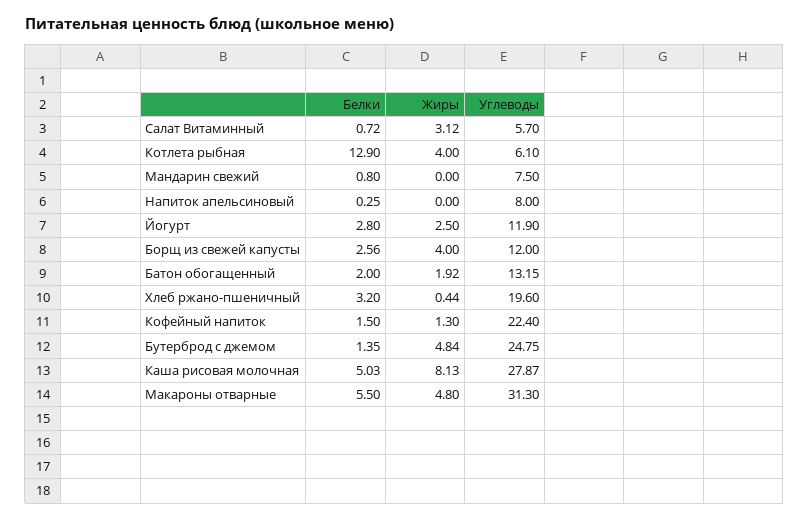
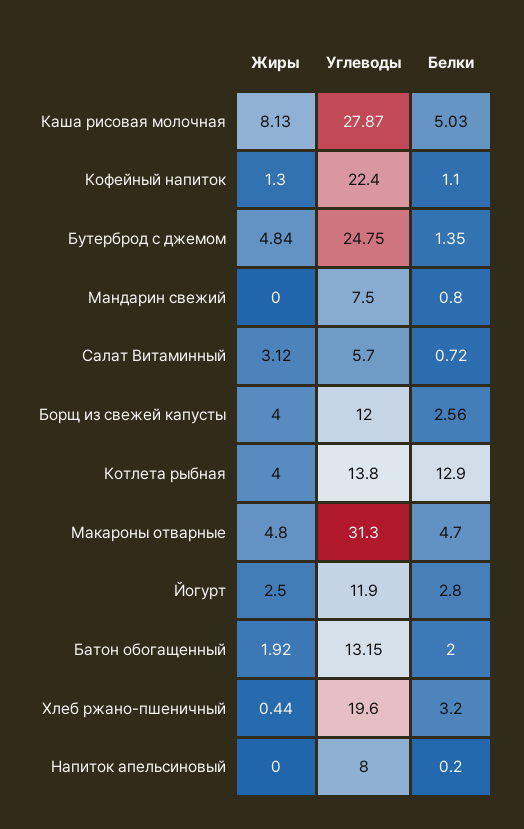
  {
    "Белки": {
      "Салат Витаминный": 0.72,
      "Котлета рыбная": 12.9,
      "Мандарин свежий": 0.8,
-     "Напиток апельсиновый": 0.25,
+     "Напиток апельсиновый": 0.2,
      "Йогурт": 2.8,
      "Борщ из свежей капусты": 2.56,
      "Батон обогащенный": 2,
      "Хлеб ржано-пшеничный": 3.2,
-     "Кофейный напиток": 1.5,
+     "Кофейный напиток": 1.1,
      "Бутерброд с джемом": 1.35,
      "Каша рисовая молочная": 5.03,
-     "Макароны отварные": 5.5
+     "Макароны отварные": 4.7
    },
    "Жиры": {
      "Салат Витаминный": 3.12,
      "Котлета рыбная": 4,
      "Мандарин свежий": 0,
      "Напиток апельсиновый": 0,
      "Йогурт": 2.5,
      "Борщ из свежей капусты": 4,
      "Батон обогащенный": 1.92,
      "Хлеб ржано-пшеничный": 0.44,
      "Кофейный напиток": 1.3,
      "Бутерброд с джемом": 4.84,
      "Каша рисовая молочная": 8.13,
      "Макароны отварные": 4.8
    },
    "Углеводы": {
      "Салат Витаминный": 5.7,
-     "Котлета рыбная": 6.1,
+     "Котлета рыбная": 13.8,
      "Мандарин свежий": 7.5,
      "Напиток апельсиновый": 8,
      "Йогурт": 11.9,
      "Борщ из свежей капусты": 12,
      "Батон обогащенный": 13.15,
      "Хлеб ржано-пшеничный": 19.6,
      "Кофейный напиток": 22.4,
      "Бутерброд с джемом": 24.75,
      "Каша рисовая молочная": 27.87,
      "Макароны отварные": 31.3
    }
  }

